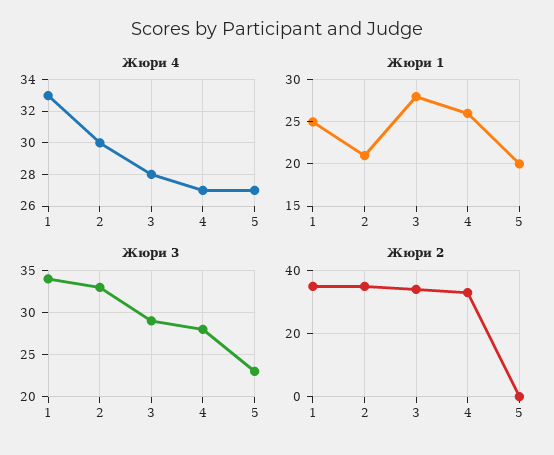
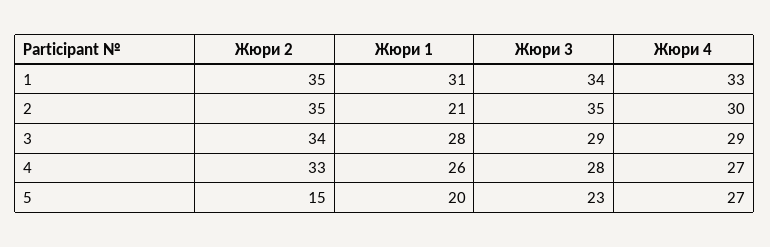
  {
    "Жюри 4": {
      "1": 33,
      "2": 30,
-     "3": 28,
+     "3": 29,
      "4": 27,
      "5": 27
    },
    "Жюри 1": {
-     "1": 25,
+     "1": 31,
      "2": 21,
      "3": 28,
      "4": 26,
      "5": 20
    },
    "Жюри 3": {
      "1": 34,
-     "2": 33,
+     "2": 35,
      "3": 29,
      "4": 28,
      "5": 23
    },
    "Жюри 2": {
      "1": 35,
      "2": 35,
      "3": 34,
      "4": 33,
-     "5": 0
+     "5": 15
    }
  }

